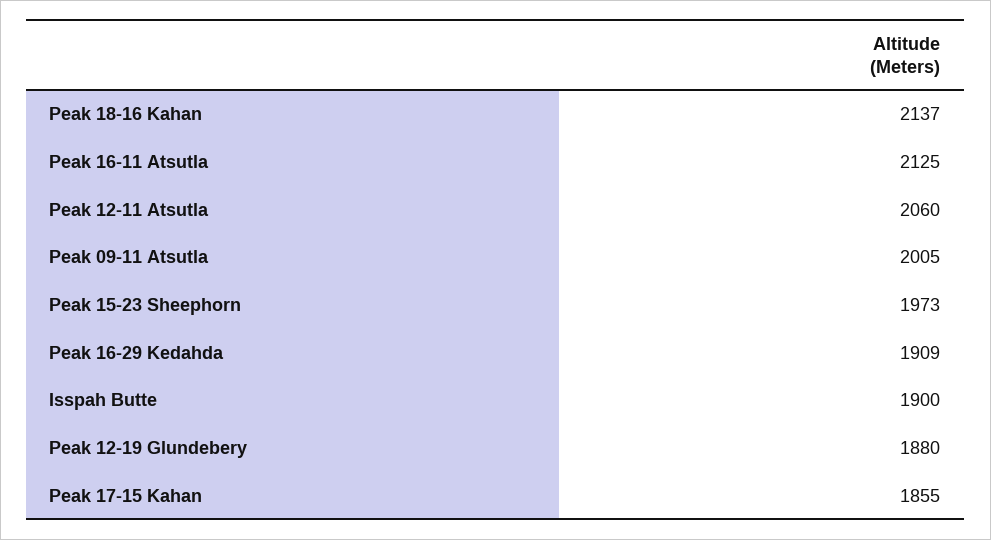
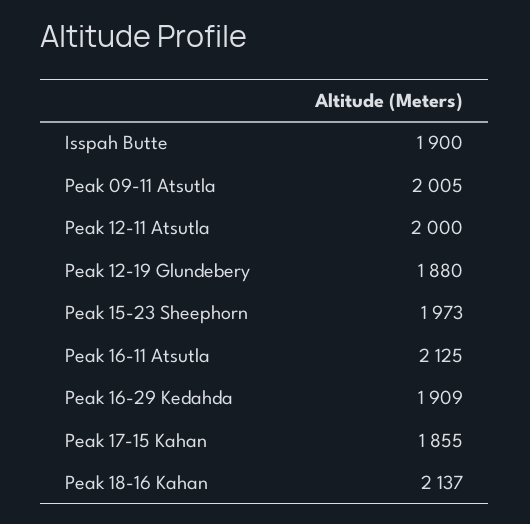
  {
    "Peak 18-16 Kahan": 2137,
    "Peak 16-11 Atsutla": 2125,
-   "Peak 12-11 Atsutla": 2060,
+   "Peak 12-11 Atsutla": 2000,
    "Peak 09-11 Atsutla": 2005,
    "Peak 15-23 Sheephorn": 1973,
    "Peak 16-29 Kedahda": 1909,
    "Isspah Butte": 1900,
    "Peak 12-19 Glundebery": 1880,
    "Peak 17-15 Kahan": 1855
  }

